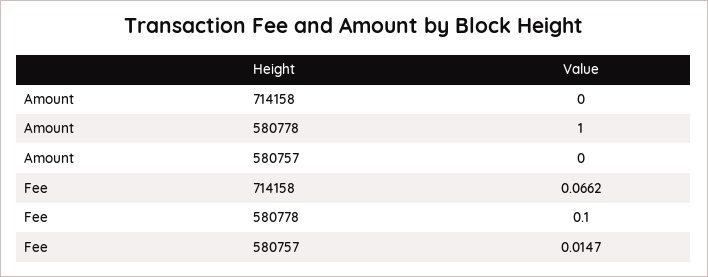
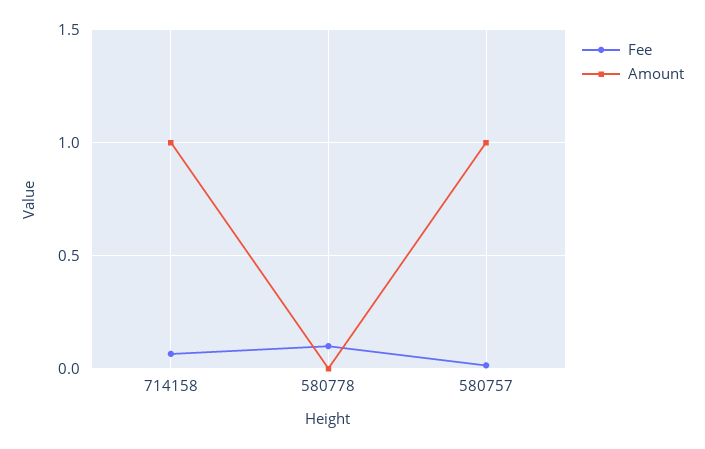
  {
    "Amount": {
-     "714158": 0,
+     "714158": 1,
-     "580778": 1,
+     "580778": 0,
-     "580757": 0
+     "580757": 1
    },
    "Fee": {
      "714158": 0.0662,
      "580778": 0.1,
      "580757": 0.0147
    }
  }

